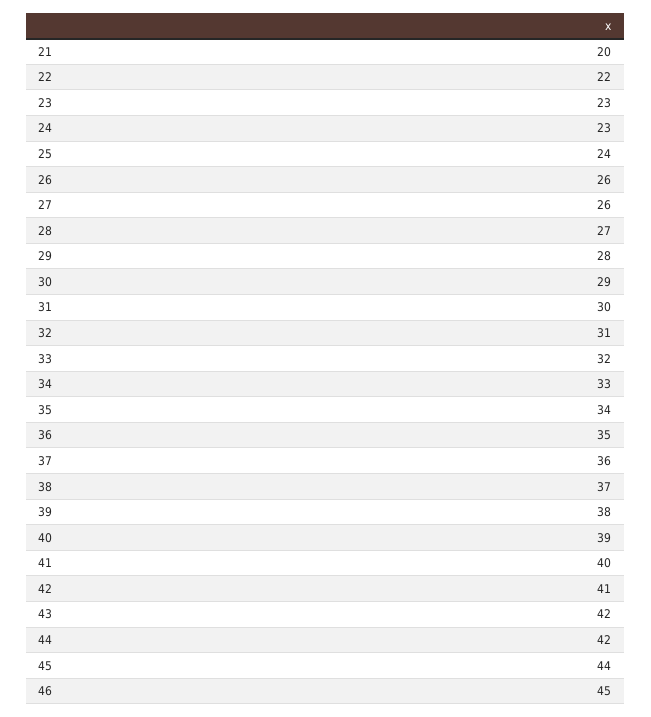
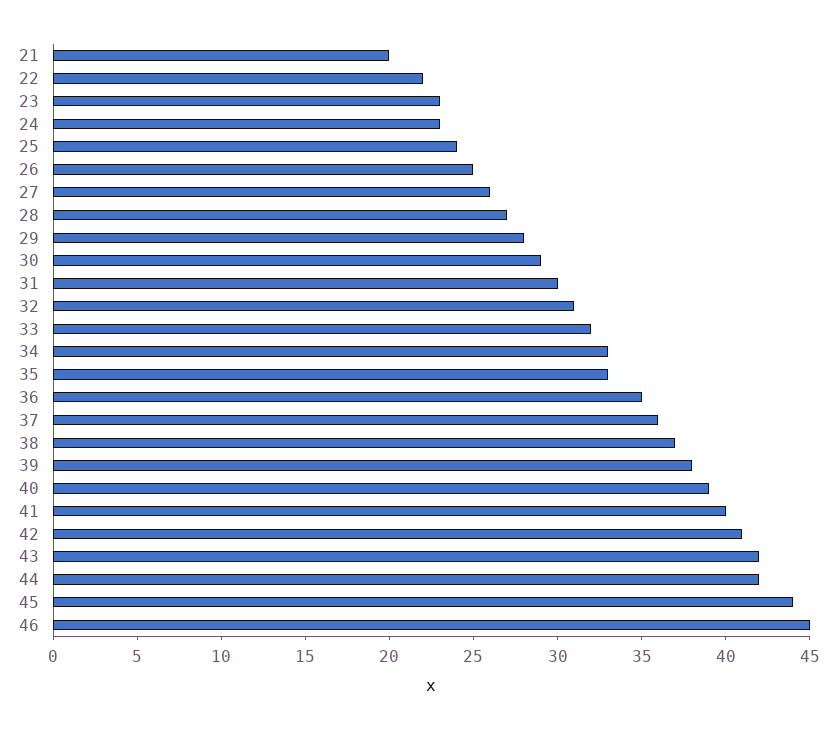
  {
    "21": 20,
    "22": 22,
    "23": 23,
    "24": 23,
    "25": 24,
-   "26": 26,
+   "26": 25,
    "27": 26,
    "28": 27,
    "29": 28,
    "30": 29,
    "31": 30,
    "32": 31,
    "33": 32,
    "34": 33,
-   "35": 34,
+   "35": 33,
    "36": 35,
    "37": 36,
    "38": 37,
    "39": 38,
    "40": 39,
    "41": 40,
    "42": 41,
    "43": 42,
    "44": 42,
    "45": 44,
    "46": 45
  }

